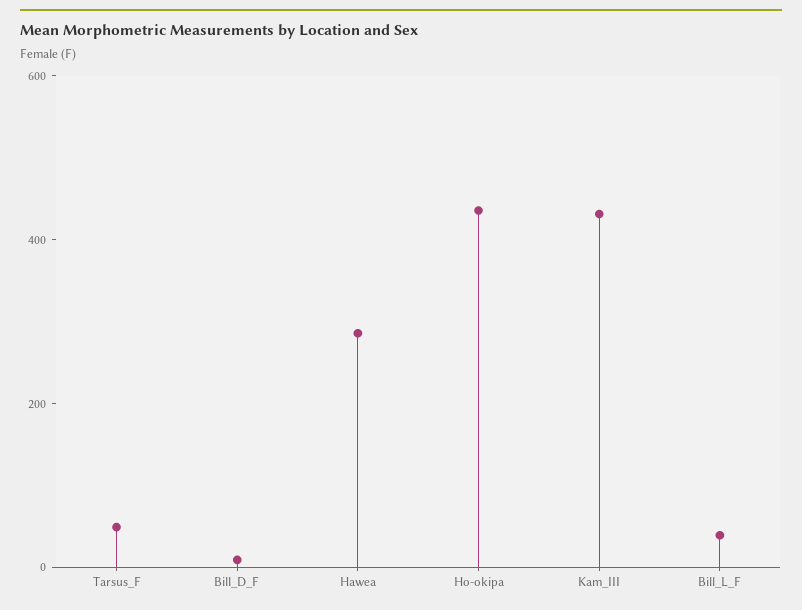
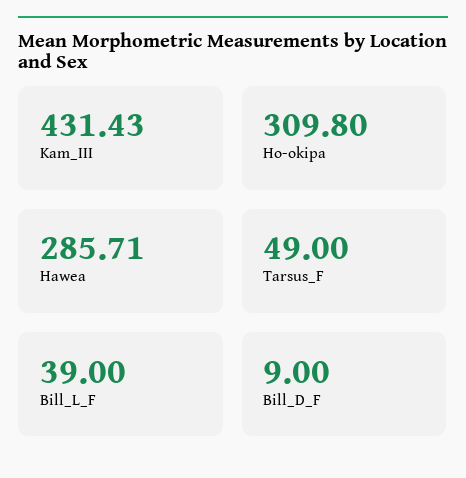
  {
    "Tarsus_F": 49,
    "Bill_D_F": 9,
    "Hawea": 285.71,
-   "Ho-okipa": 450,
+   "Ho-okipa": 309.8,
    "Kam_III": 431.43,
    "Bill_L_F": 39
  }

